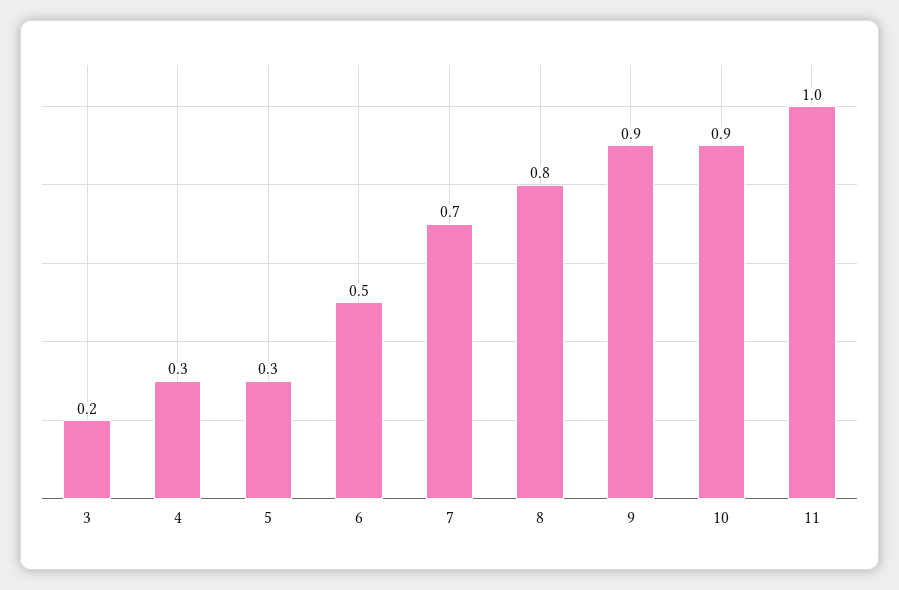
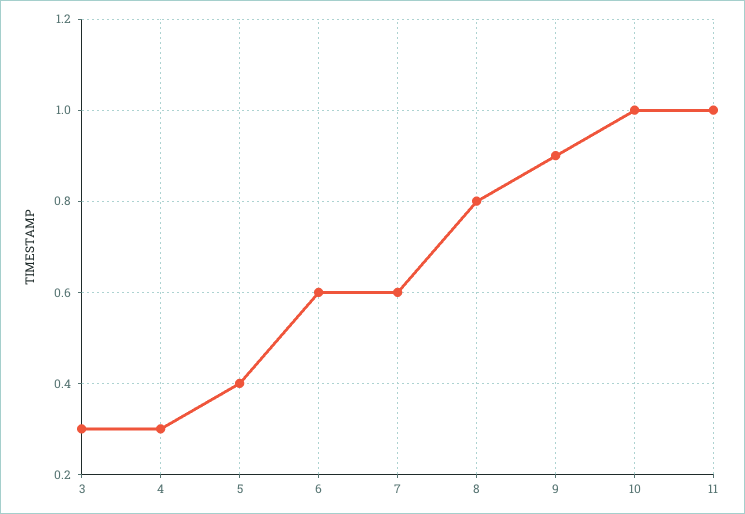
  {
-   "3": 0.2,
+   "3": 0.3,
    "4": 0.3,
-   "5": 0.3,
+   "5": 0.4,
-   "6": 0.5,
+   "6": 0.6,
-   "7": 0.7,
+   "7": 0.6,
    "8": 0.8,
    "9": 0.9,
-   "10": 0.9,
+   "10": 1,
    "11": 1
  }

